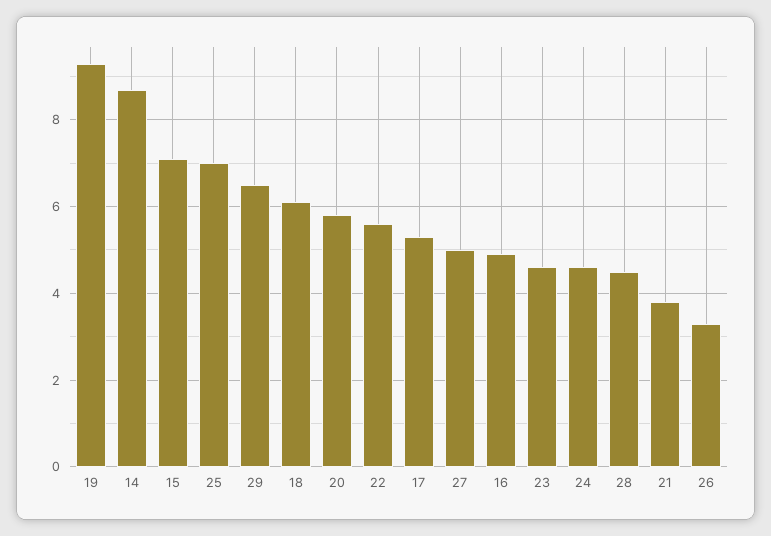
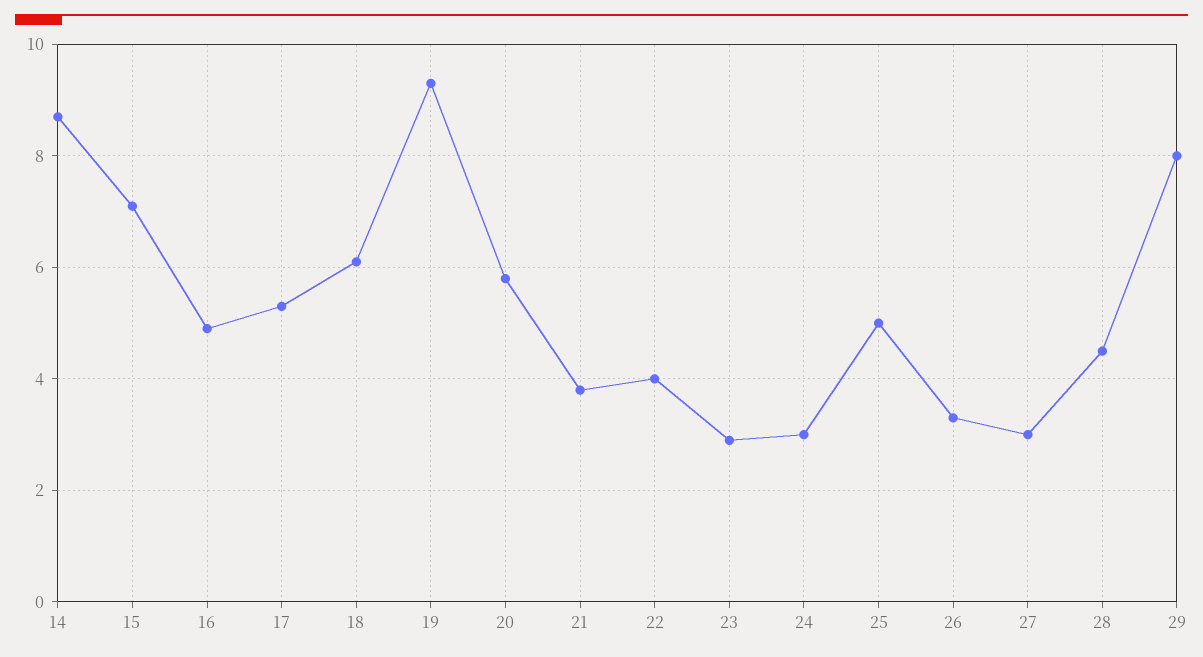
  {
    "19": 9.5,
    "14": 8.5,
    "15": 7,
-   "25": 7,
+   "25": 5,
-   "29": 6.5,
+   "29": 8,
    "18": 6,
    "20": 6,
-   "22": 5.5,
+   "22": 4,
    "17": 5.5,
-   "27": 5,
+   "27": 3,
    "16": 5,
-   "23": 4.5,
+   "23": 3,
-   "24": 4.5,
+   "24": 3,
    "28": 4.5,
    "21": 4,
    "26": 3.5
  }

